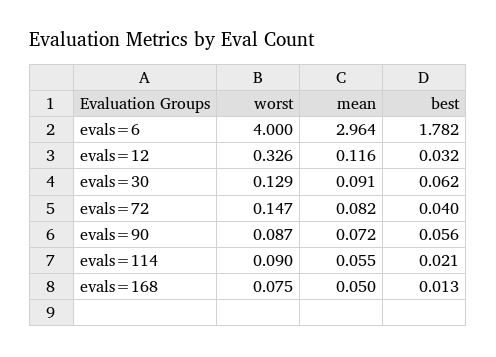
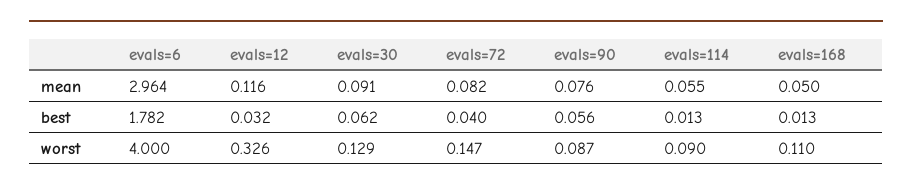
  {
    "worst": {
      "evals=6": 4,
      "evals=12": 0.326,
      "evals=30": 0.129,
      "evals=72": 0.147,
      "evals=90": 0.087,
      "evals=114": 0.09,
-     "evals=168": 0.075
+     "evals=168": 0.11
    },
    "mean": {
      "evals=6": 2.964,
      "evals=12": 0.116,
      "evals=30": 0.091,
      "evals=72": 0.082,
-     "evals=90": 0.072,
+     "evals=90": 0.076,
      "evals=114": 0.055,
      "evals=168": 0.05
    },
    "best": {
      "evals=6": 1.782,
      "evals=12": 0.032,
      "evals=30": 0.062,
      "evals=72": 0.04,
      "evals=90": 0.056,
-     "evals=114": 0.021,
+     "evals=114": 0.013,
      "evals=168": 0.013
    }
  }

